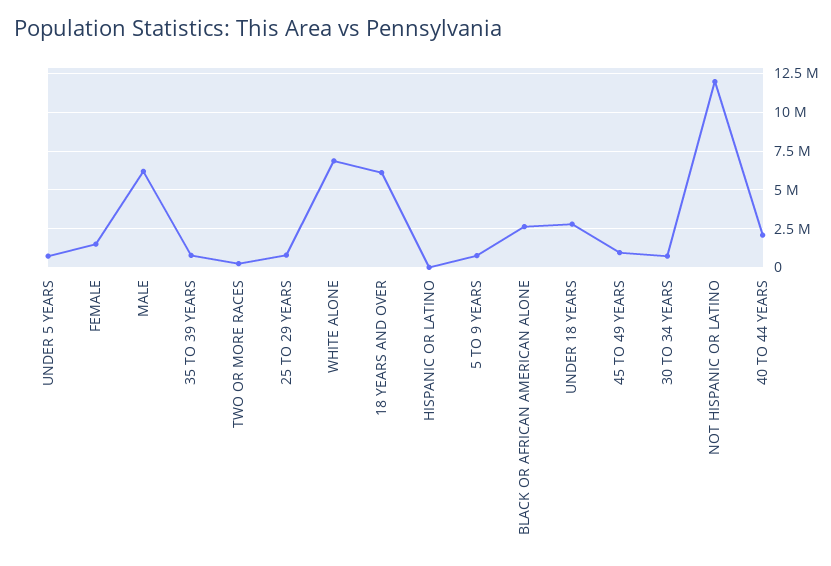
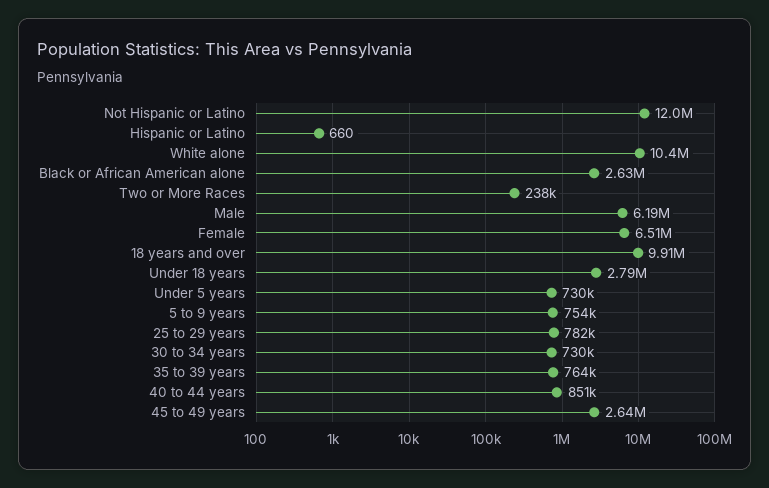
  {
    "UNDER 5 YEARS": 730000,
-   "FEMALE": 1500000,
+   "FEMALE": 6510000,
    "MALE": 6190000,
    "35 TO 39 YEARS": 764000,
    "TWO OR MORE RACES": 238000,
    "25 TO 29 YEARS": 782000,
-   "WHITE ALONE": 7000000,
+   "WHITE ALONE": 10400000,
-   "18 YEARS AND OVER": 6000000,
+   "18 YEARS AND OVER": 9910000,
    "HISPANIC OR LATINO": 660,
    "5 TO 9 YEARS": 754000,
    "BLACK OR AFRICAN AMERICAN ALONE": 2630000,
    "UNDER 18 YEARS": 2790000,
-   "45 TO 49 YEARS": 1000000,
+   "45 TO 49 YEARS": 2640000,
    "30 TO 34 YEARS": 730000,
    "NOT HISPANIC OR LATINO": 12000000,
-   "40 TO 44 YEARS": 2000000
+   "40 TO 44 YEARS": 851000
  }

